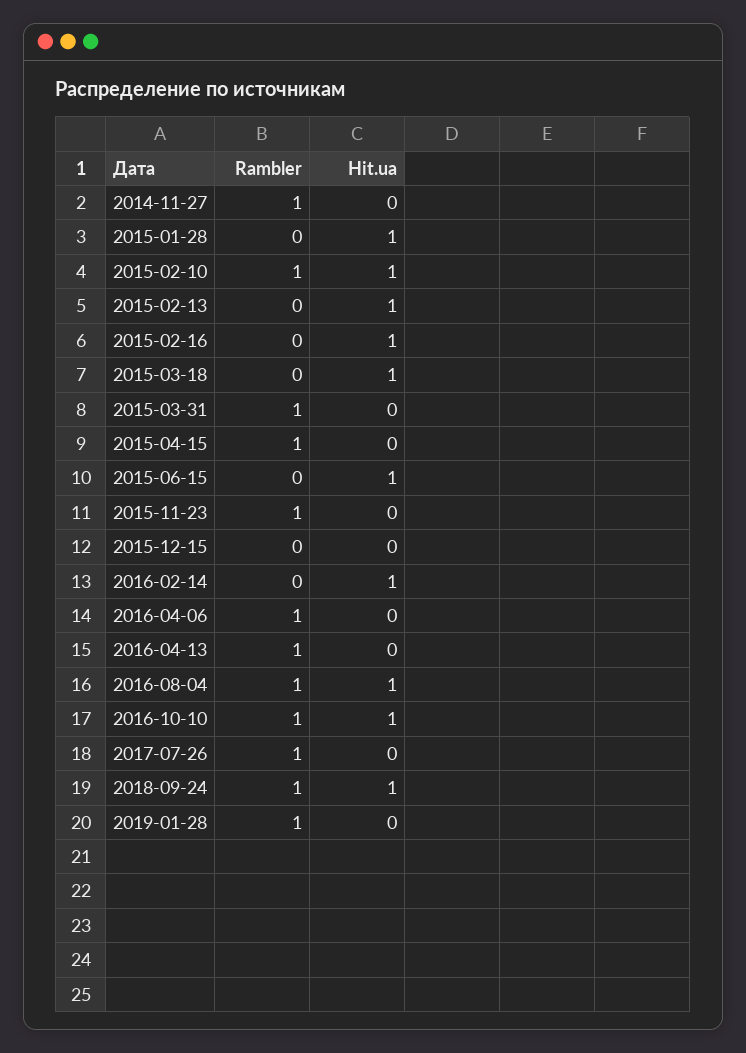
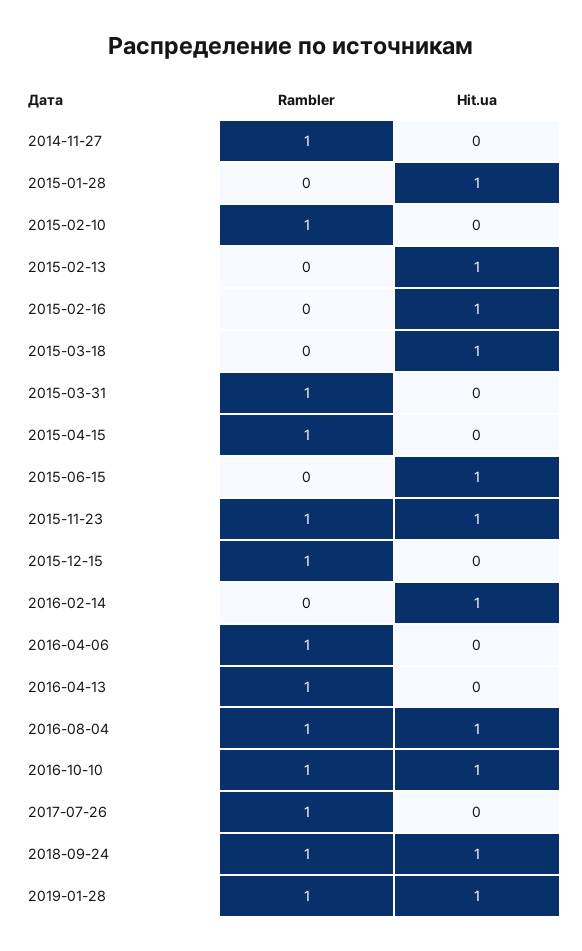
  {
    "Rambler": {
      "2014-11-27": 1,
      "2015-01-28": 0,
      "2015-02-10": 1,
      "2015-02-13": 0,
      "2015-02-16": 0,
      "2015-03-18": 0,
      "2015-03-31": 1,
      "2015-04-15": 1,
      "2015-06-15": 0,
      "2015-11-23": 1,
-     "2015-12-15": 0,
+     "2015-12-15": 1,
      "2016-02-14": 0,
      "2016-04-06": 1,
      "2016-04-13": 1,
      "2016-08-04": 1,
      "2016-10-10": 1,
      "2017-07-26": 1,
      "2018-09-24": 1,
      "2019-01-28": 1
    },
    "Hit.ua": {
      "2014-11-27": 0,
      "2015-01-28": 1,
-     "2015-02-10": 1,
+     "2015-02-10": 0,
      "2015-02-13": 1,
      "2015-02-16": 1,
      "2015-03-18": 1,
      "2015-03-31": 0,
      "2015-04-15": 0,
      "2015-06-15": 1,
-     "2015-11-23": 0,
+     "2015-11-23": 1,
      "2015-12-15": 0,
      "2016-02-14": 1,
      "2016-04-06": 0,
      "2016-04-13": 0,
      "2016-08-04": 1,
      "2016-10-10": 1,
      "2017-07-26": 0,
      "2018-09-24": 1,
-     "2019-01-28": 0
+     "2019-01-28": 1
    }
  }

